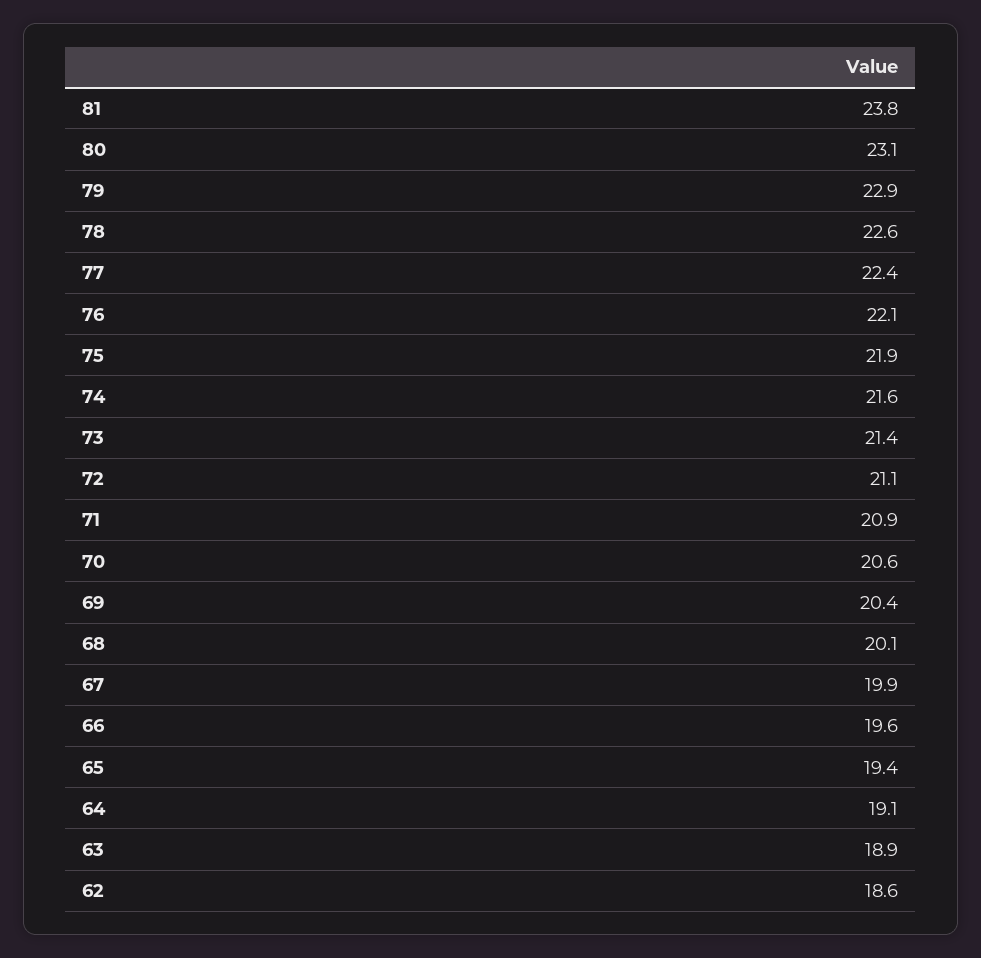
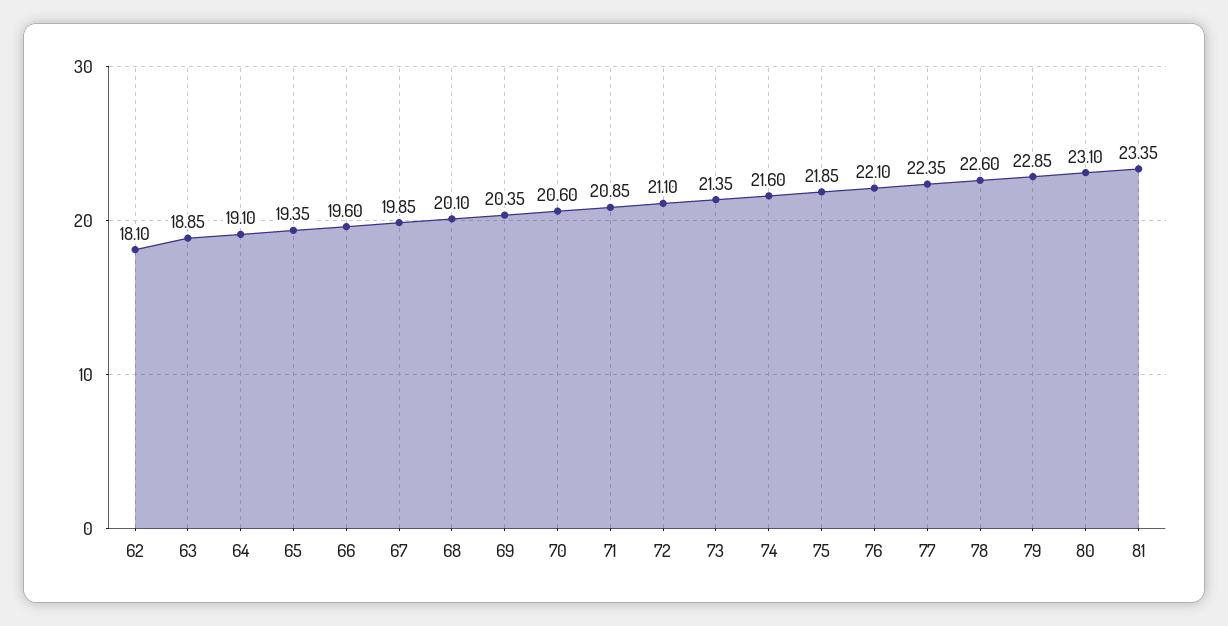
  {
-   "81": 23.8,
+   "81": 23.35,
    "80": 23.1,
    "79": 22.85,
    "78": 22.6,
    "77": 22.35,
    "76": 22.1,
    "75": 21.85,
    "74": 21.6,
    "73": 21.35,
    "72": 21.1,
    "71": 20.85,
    "70": 20.6,
    "69": 20.35,
    "68": 20.1,
    "67": 19.85,
    "66": 19.6,
    "65": 19.35,
    "64": 19.1,
    "63": 18.85,
-   "62": 18.6
+   "62": 18.1
  }

